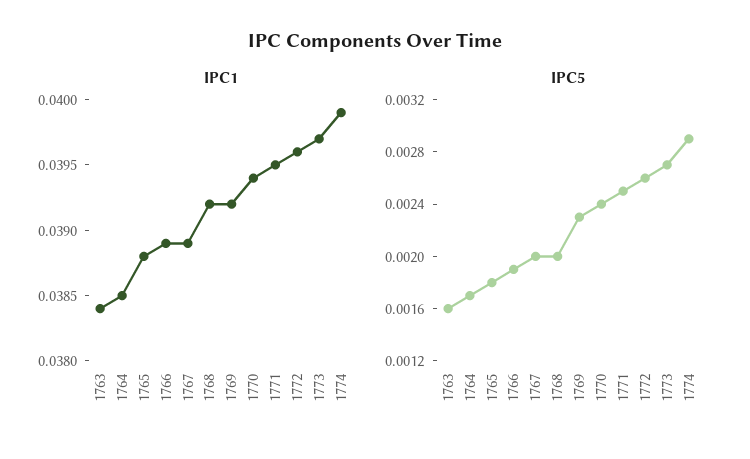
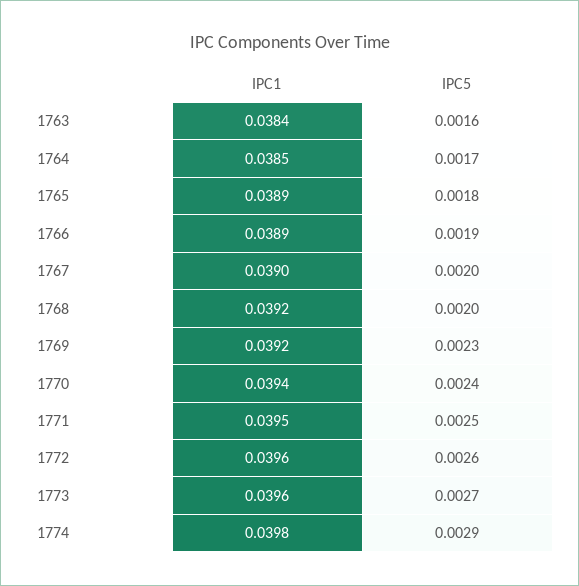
  {
    "IPC1": {
      "1763": 0.0384,
      "1764": 0.0385,
-     "1765": 0.0388,
+     "1765": 0.0389,
      "1766": 0.0389,
-     "1767": 0.0389,
+     "1767": 0.039,
      "1768": 0.0392,
      "1769": 0.0392,
      "1770": 0.0394,
      "1771": 0.0395,
      "1772": 0.0396,
-     "1773": 0.0397,
+     "1773": 0.0396,
-     "1774": 0.0399
+     "1774": 0.0398
    },
    "IPC5": {
      "1763": 0.0016,
      "1764": 0.0017,
      "1765": 0.0018,
      "1766": 0.0019,
      "1767": 0.002,
      "1768": 0.002,
      "1769": 0.0023,
      "1770": 0.0024,
      "1771": 0.0025,
      "1772": 0.0026,
      "1773": 0.0027,
      "1774": 0.0029
    }
  }

